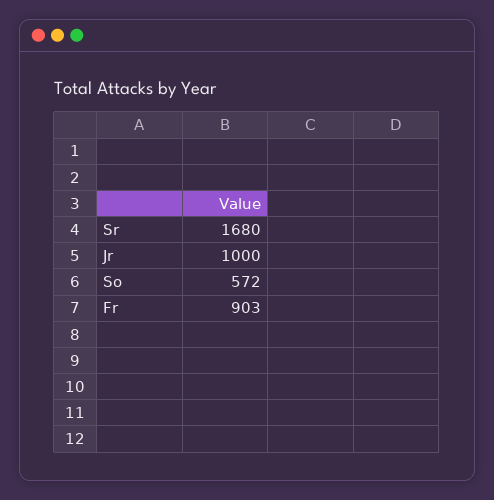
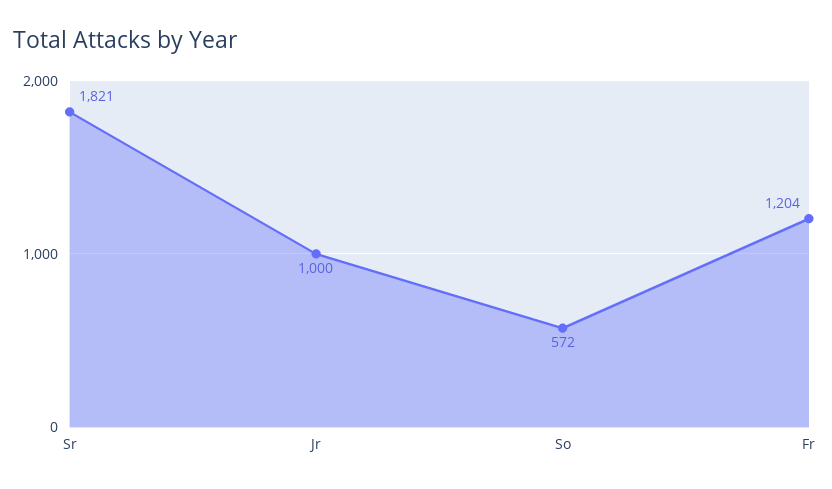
  {
-   "Sr": 1680,
+   "Sr": 1821,
    "Jr": 1000,
    "So": 572,
-   "Fr": 903
+   "Fr": 1204
  }

